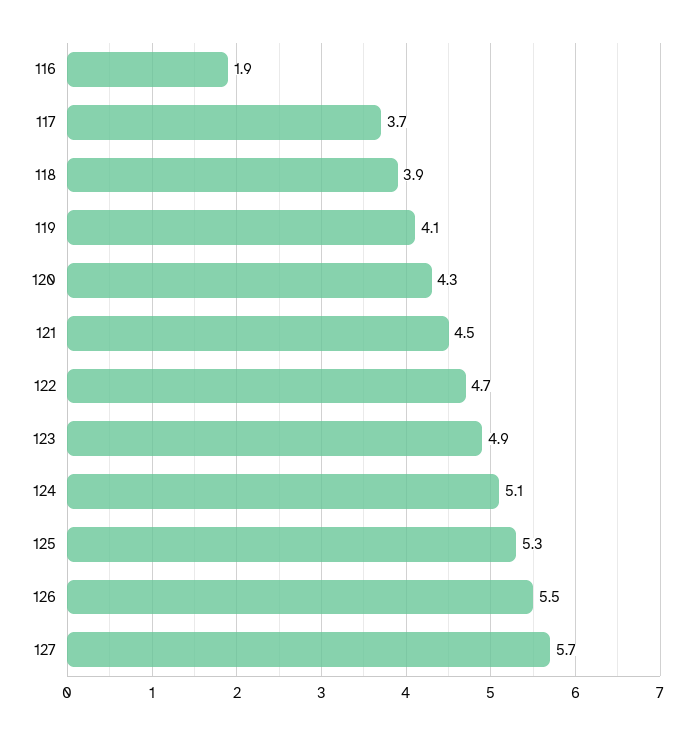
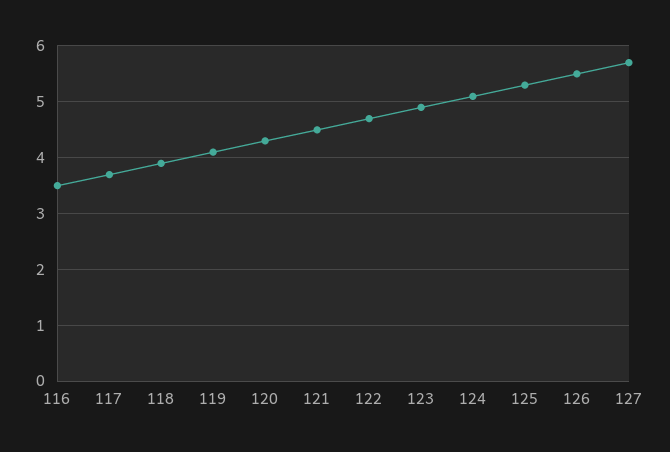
  {
-   "116": 1.9,
+   "116": 3.5,
    "117": 3.7,
    "118": 3.9,
    "119": 4.1,
    "120": 4.3,
    "121": 4.5,
    "122": 4.7,
    "123": 4.9,
    "124": 5.1,
    "125": 5.3,
    "126": 5.5,
    "127": 5.7
  }

